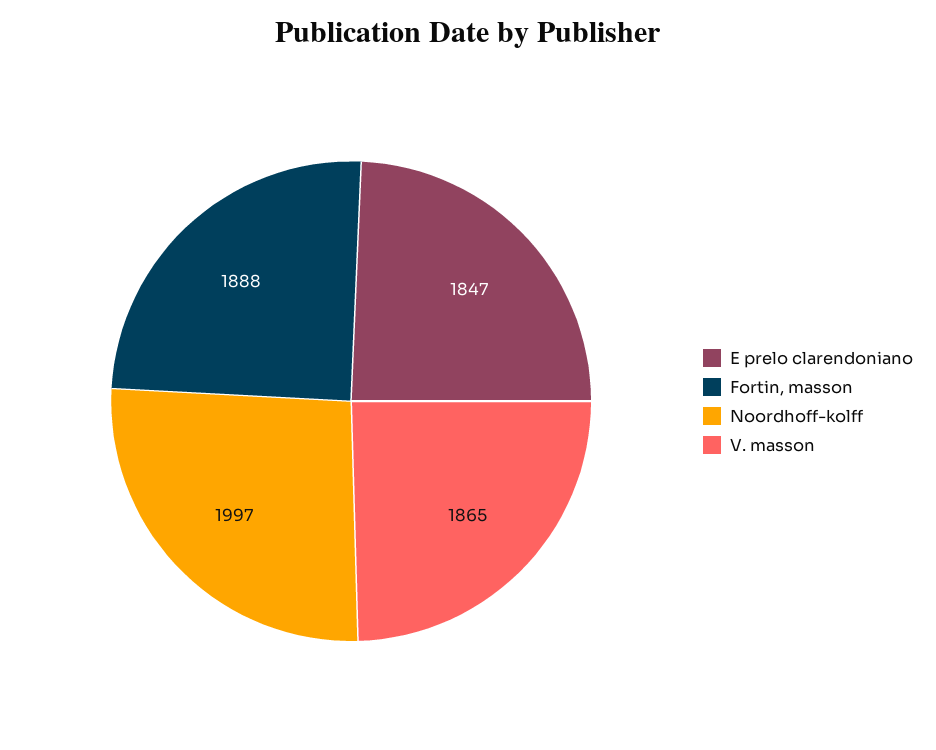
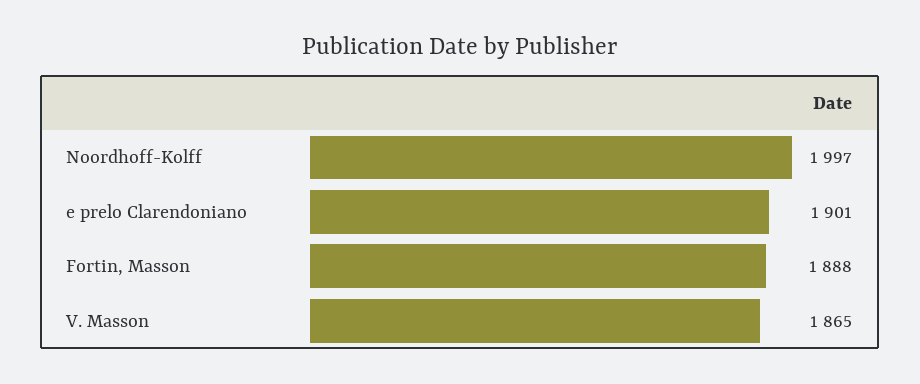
  {
-   "E prelo clarendoniano": 1847,
+   "E prelo clarendoniano": 1901,
    "Fortin, masson": 1888,
    "Noordhoff-kolff": 1997,
    "V. masson": 1865
  }

